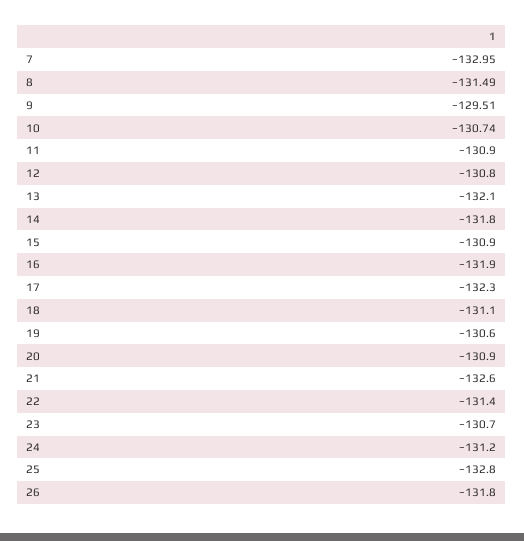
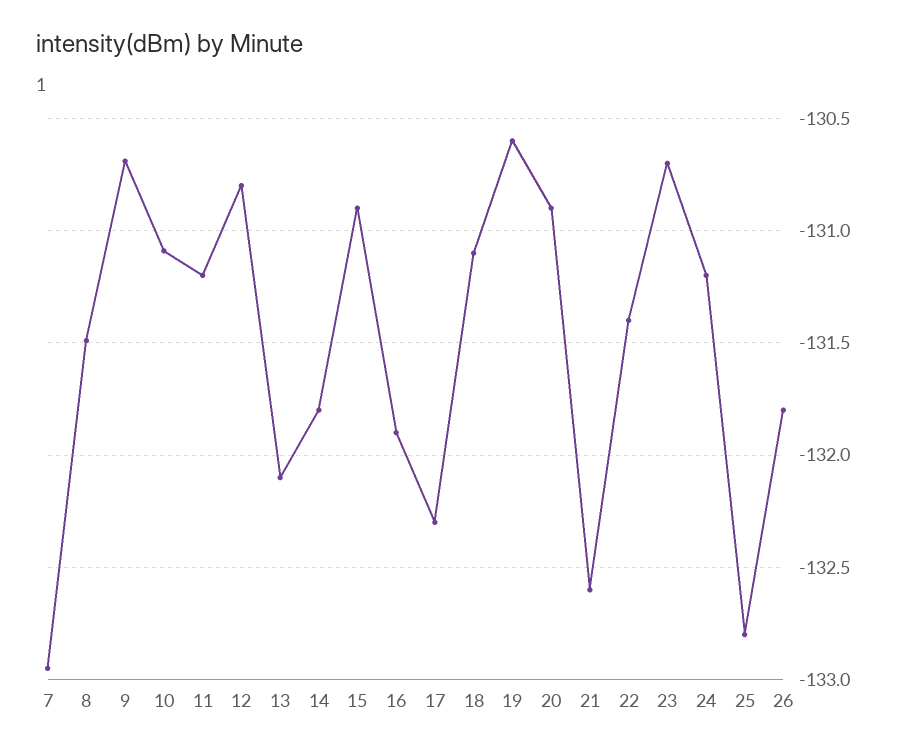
  {
    "7": -132.95,
    "8": -131.49,
-   "9": -129.51,
+   "9": -130.7,
-   "10": -130.74,
+   "10": -131.1,
-   "11": -130.9,
+   "11": -131.2,
    "12": -130.8,
    "13": -132.1,
    "14": -131.8,
    "15": -130.9,
    "16": -131.9,
    "17": -132.3,
    "18": -131.1,
    "19": -130.6,
    "20": -130.9,
    "21": -132.6,
    "22": -131.4,
    "23": -130.7,
    "24": -131.2,
    "25": -132.8,
    "26": -131.8
  }

